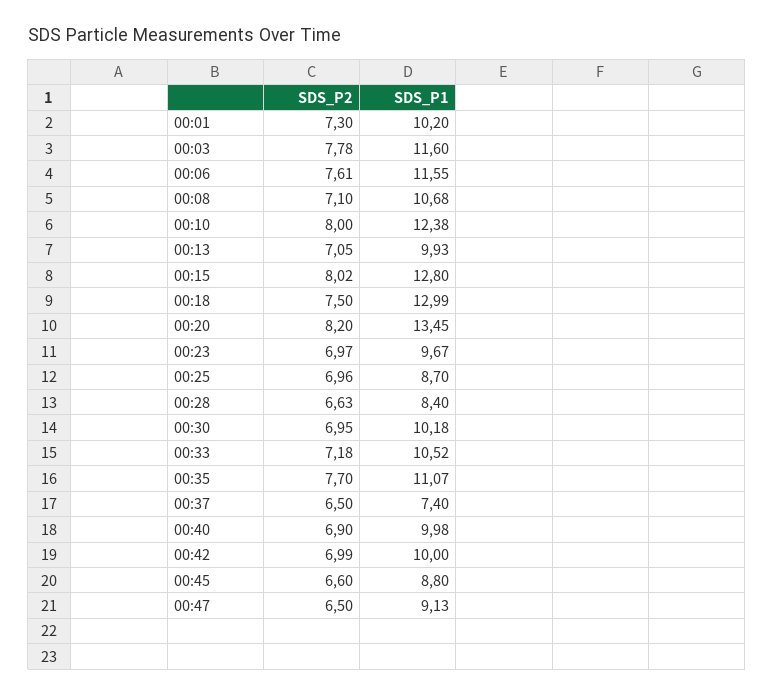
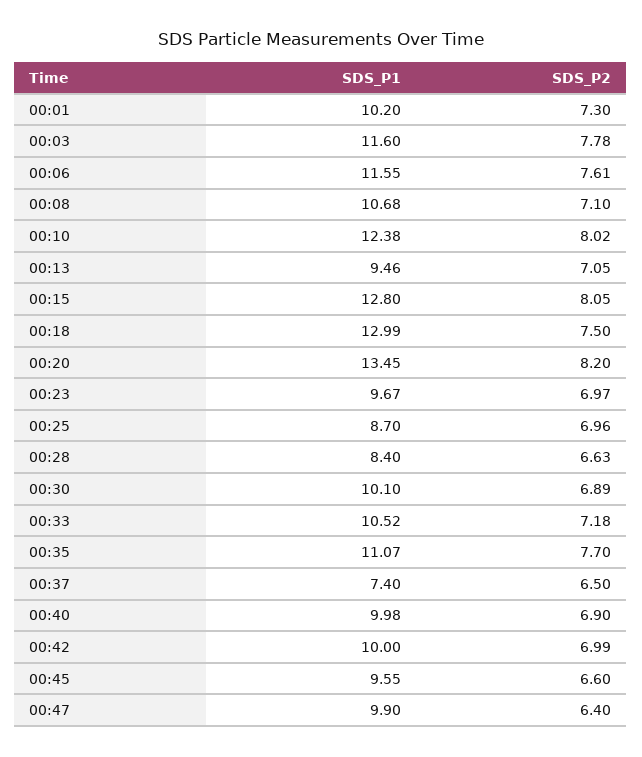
  {
    "SDS_P2": {
      "00:01": 7.3,
      "00:03": 7.78,
      "00:06": 7.61,
      "00:08": 7.1,
-     "00:10": 8,
+     "00:10": 8.02,
      "00:13": 7.05,
-     "00:15": 8.02,
+     "00:15": 8.05,
      "00:18": 7.5,
      "00:20": 8.2,
      "00:23": 6.97,
      "00:25": 6.96,
      "00:28": 6.63,
-     "00:30": 6.95,
+     "00:30": 6.89,
      "00:33": 7.18,
      "00:35": 7.7,
      "00:37": 6.5,
      "00:40": 6.9,
      "00:42": 6.99,
      "00:45": 6.6,
-     "00:47": 6.5
+     "00:47": 6.4
    },
    "SDS_P1": {
      "00:01": 10.2,
      "00:03": 11.6,
      "00:06": 11.55,
      "00:08": 10.68,
      "00:10": 12.38,
-     "00:13": 9.93,
+     "00:13": 9.46,
      "00:15": 12.8,
      "00:18": 12.99,
      "00:20": 13.45,
      "00:23": 9.67,
      "00:25": 8.7,
      "00:28": 8.4,
-     "00:30": 10.18,
+     "00:30": 10.1,
      "00:33": 10.52,
      "00:35": 11.07,
      "00:37": 7.4,
      "00:40": 9.98,
      "00:42": 10,
-     "00:45": 8.8,
+     "00:45": 9.55,
-     "00:47": 9.13
+     "00:47": 9.9
    }
  }

